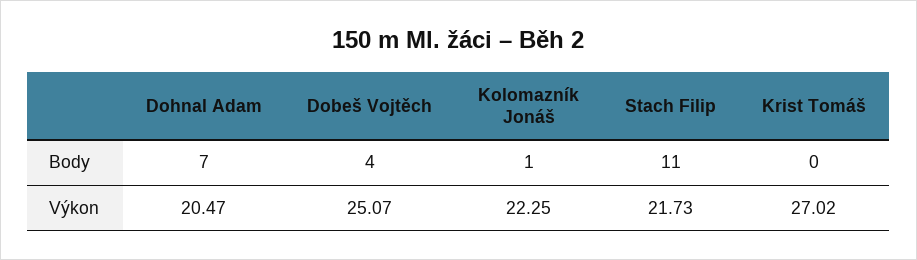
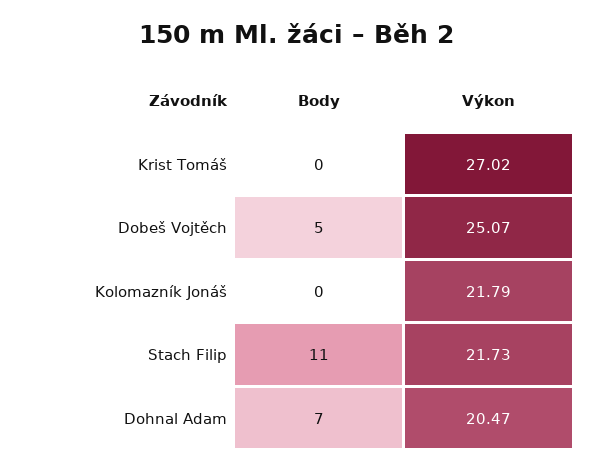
  {
    "Dohnal Adam": {
      "Body": 7,
      "Výkon": 20.47
    },
    "Dobeš Vojtěch": {
-     "Body": 4,
+     "Body": 5,
      "Výkon": 25.07
    },
    "Kolomazník Jonáš": {
-     "Body": 1,
+     "Body": 0,
-     "Výkon": 22.25
+     "Výkon": 21.79
    },
    "Stach Filip": {
      "Body": 11,
      "Výkon": 21.73
    },
    "Krist Tomáš": {
      "Body": 0,
      "Výkon": 27.02
    }
  }

